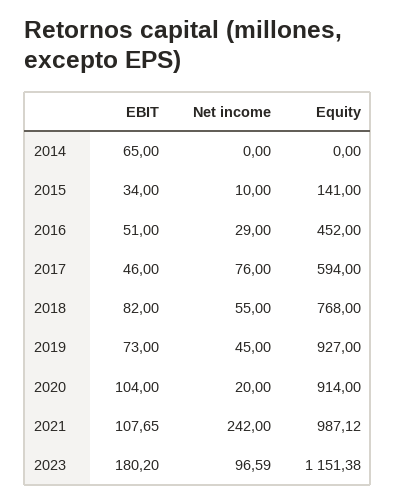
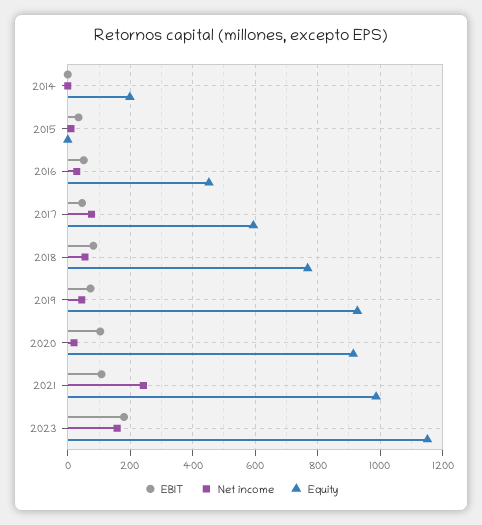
  {
    "EBIT": {
-     "2014": 65,
+     "2014": 0,
      "2015": 34,
      "2016": 51,
      "2017": 46,
      "2018": 82,
      "2019": 73,
      "2020": 104,
      "2021": 107.65,
      "2023": 180.2
    },
    "Net income": {
      "2014": 0,
      "2015": 10,
      "2016": 29,
      "2017": 76,
      "2018": 55,
      "2019": 45,
      "2020": 20,
      "2021": 242,
-     "2023": 96.59
+     "2023": 160
    },
    "Equity": {
-     "2014": 0,
+     "2014": 200,
-     "2015": 141,
+     "2015": 0,
      "2016": 452,
      "2017": 594,
      "2018": 768,
      "2019": 927,
      "2020": 914,
      "2021": 987.12,
      "2023": 1151.38
    }
  }

